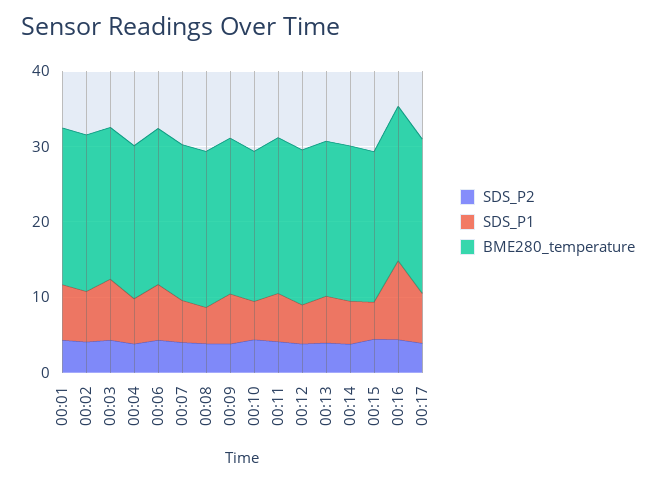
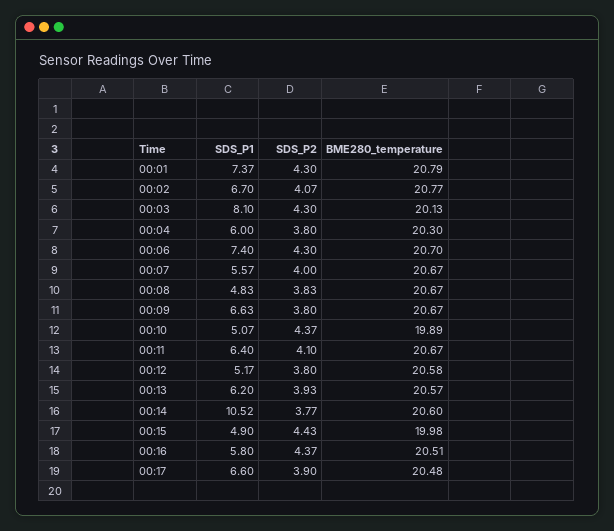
  {
    "SDS_P2": {
      "00:01": 4.3,
      "00:02": 4.07,
      "00:03": 4.3,
      "00:04": 3.8,
      "00:06": 4.3,
      "00:07": 4,
      "00:08": 3.83,
      "00:09": 3.8,
      "00:10": 4.37,
      "00:11": 4.1,
      "00:12": 3.8,
      "00:13": 3.93,
      "00:14": 3.77,
      "00:15": 4.43,
      "00:16": 4.37,
      "00:17": 3.9
    },
    "SDS_P1": {
      "00:01": 7.37,
      "00:02": 6.7,
      "00:03": 8.1,
      "00:04": 6,
      "00:06": 7.4,
      "00:07": 5.57,
      "00:08": 4.83,
      "00:09": 6.63,
      "00:10": 5.07,
      "00:11": 6.4,
      "00:12": 5.17,
      "00:13": 6.2,
-     "00:14": 6,
+     "00:14": 10.52,
      "00:15": 4.9,
-     "00:16": 10,
+     "00:16": 5.8,
      "00:17": 6.6
    },
    "BME280_temperature": {
      "00:01": 20.79,
      "00:02": 20.77,
      "00:03": 20.13,
      "00:04": 20.3,
      "00:06": 20.7,
      "00:07": 20.67,
      "00:08": 20.67,
      "00:09": 20.67,
      "00:10": 19.89,
      "00:11": 20.67,
      "00:12": 20.58,
      "00:13": 20.57,
      "00:14": 20.6,
      "00:15": 19.98,
      "00:16": 20.51,
      "00:17": 20.48
    }
  }

